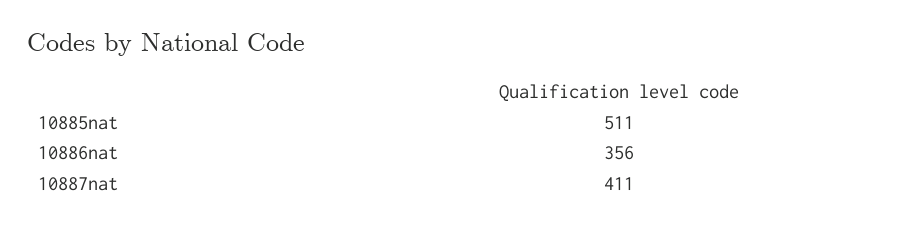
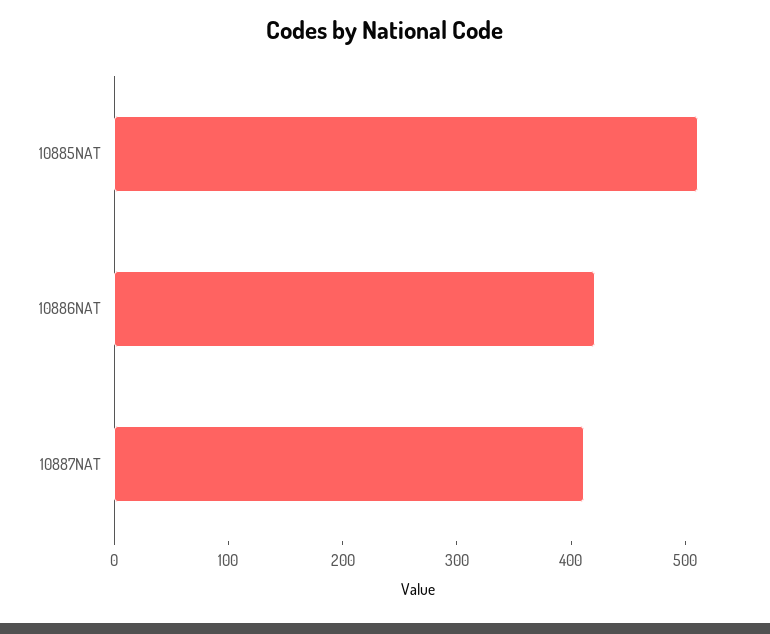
  {
    "10885nat": 511,
-   "10886nat": 356,
+   "10886nat": 420,
    "10887nat": 411
  }

